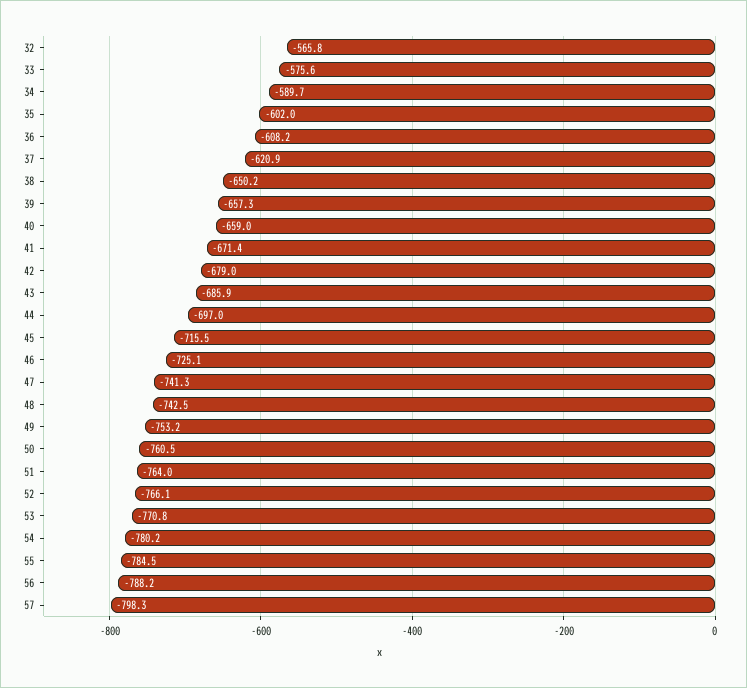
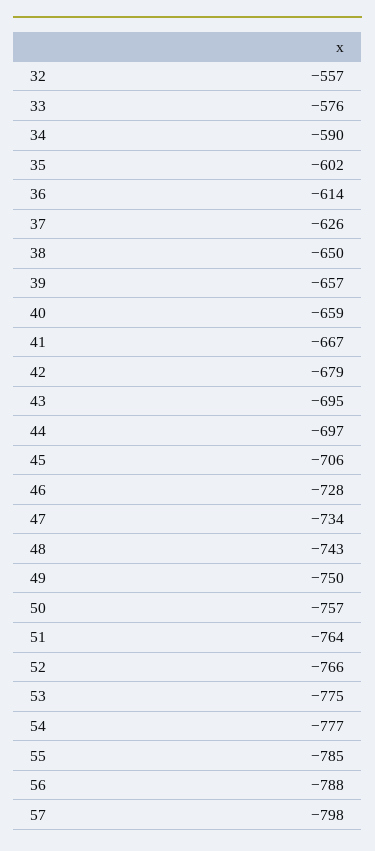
  {
-   "32": -565.8,
+   "32": -557,
    "33": -575.6,
    "34": -589.7,
    "35": -602,
-   "36": -608.2,
+   "36": -614,
-   "37": -620.9,
+   "37": -626,
    "38": -650.2,
    "39": -657.3,
    "40": -659,
-   "41": -671.4,
+   "41": -667,
    "42": -679,
-   "43": -685.9,
+   "43": -695,
    "44": -697,
-   "45": -715.5,
+   "45": -706,
-   "46": -725.1,
+   "46": -728,
-   "47": -741.3,
+   "47": -734,
    "48": -742.5,
-   "49": -753.2,
+   "49": -750,
-   "50": -760.5,
+   "50": -757,
    "51": -764,
    "52": -766.1,
-   "53": -770.8,
+   "53": -775,
-   "54": -780.2,
+   "54": -777,
    "55": -784.5,
    "56": -788.2,
    "57": -798.3
  }

